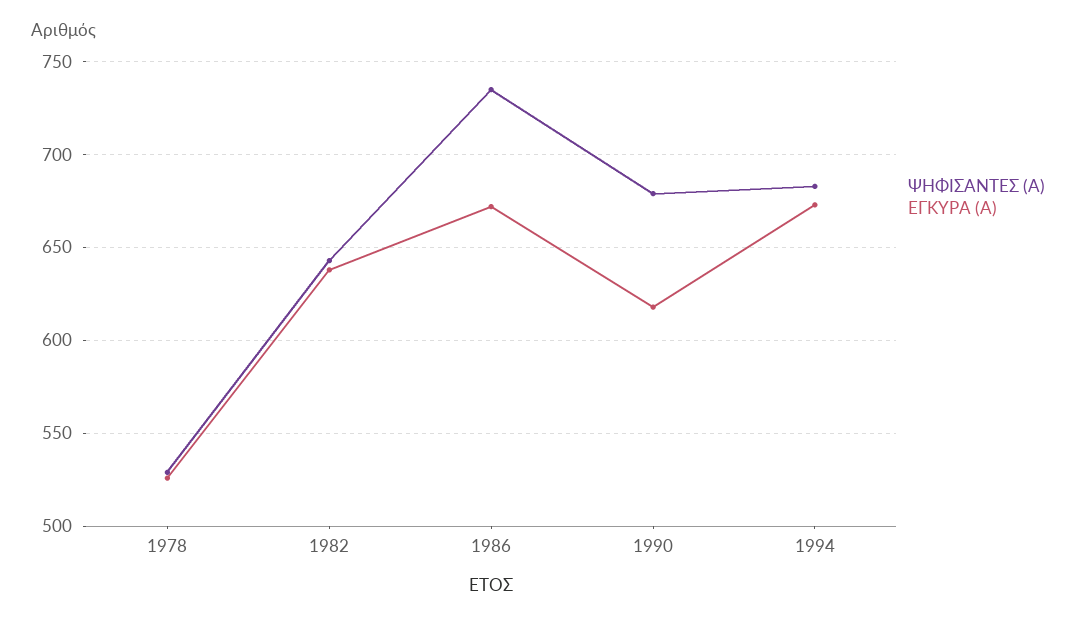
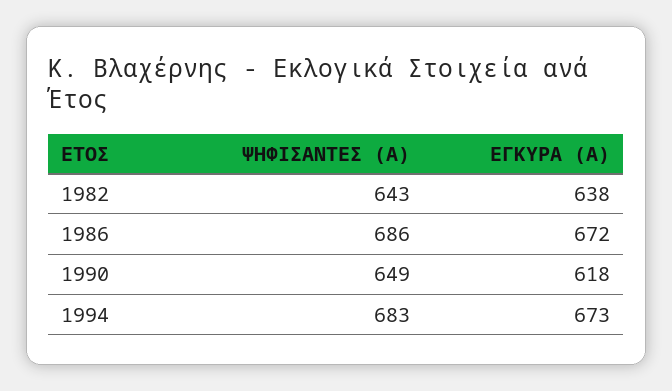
  {
    "ΨΗΦΙΣΑΝΤΕΣ (Α)": {
-     "1978": 530,
      "1982": 643,
-     "1986": 735,
+     "1986": 686,
-     "1990": 680,
+     "1990": 649,
      "1994": 683
    },
    "ΕΓΚΥΡΑ (Α)": {
-     "1978": 525,
      "1982": 638,
      "1986": 672,
      "1990": 618,
      "1994": 673
    }
  }

